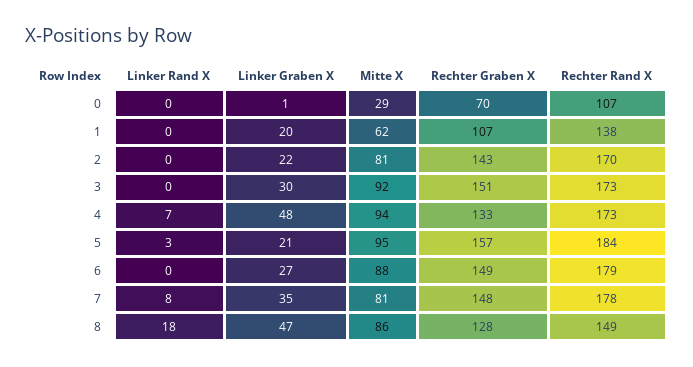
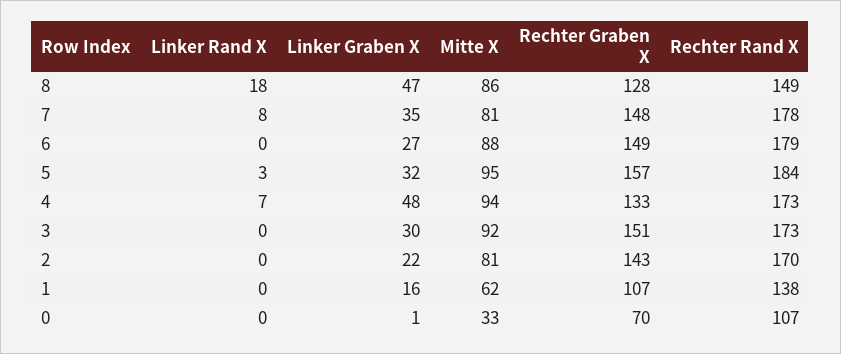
  {
    "Linker Rand X": {
      "0": 0,
      "1": 0,
      "2": 0,
      "3": 0,
      "4": 7,
      "5": 3,
      "6": 0,
      "7": 8,
      "8": 18
    },
    "Linker Graben X": {
      "0": 1,
-     "1": 20,
+     "1": 16,
      "2": 22,
      "3": 30,
      "4": 48,
-     "5": 21,
+     "5": 32,
      "6": 27,
      "7": 35,
      "8": 47
    },
    "Mitte X": {
-     "0": 29,
+     "0": 33,
      "1": 62,
      "2": 81,
      "3": 92,
      "4": 94,
      "5": 95,
      "6": 88,
      "7": 81,
      "8": 86
    },
    "Rechter Graben X": {
      "0": 70,
      "1": 107,
      "2": 143,
      "3": 151,
      "4": 133,
      "5": 157,
      "6": 149,
      "7": 148,
      "8": 128
    },
    "Rechter Rand X": {
      "0": 107,
      "1": 138,
      "2": 170,
      "3": 173,
      "4": 173,
      "5": 184,
      "6": 179,
      "7": 178,
      "8": 149
    }
  }

